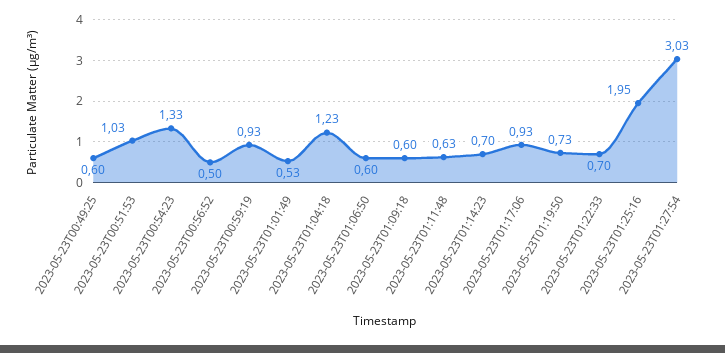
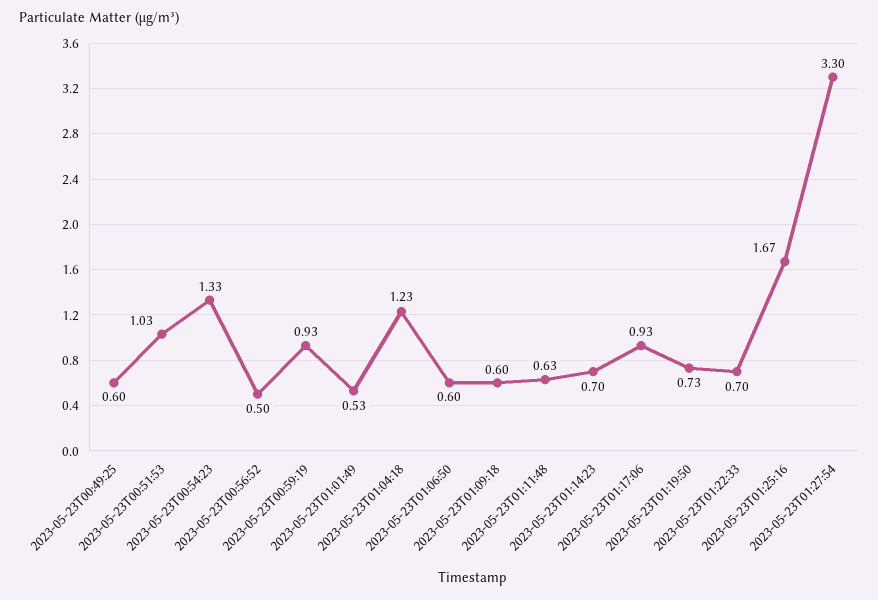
  {
    "2023-05-23T00:49:25": 0.6,
    "2023-05-23T00:51:53": 1.03,
    "2023-05-23T00:54:23": 1.33,
    "2023-05-23T00:56:52": 0.5,
    "2023-05-23T00:59:19": 0.93,
    "2023-05-23T01:01:49": 0.53,
    "2023-05-23T01:04:18": 1.23,
    "2023-05-23T01:06:50": 0.6,
    "2023-05-23T01:09:18": 0.6,
    "2023-05-23T01:11:48": 0.63,
    "2023-05-23T01:14:23": 0.7,
    "2023-05-23T01:17:06": 0.93,
    "2023-05-23T01:19:50": 0.73,
    "2023-05-23T01:22:33": 0.7,
-   "2023-05-23T01:25:16": 1.95,
+   "2023-05-23T01:25:16": 1.67,
-   "2023-05-23T01:27:54": 3.03
+   "2023-05-23T01:27:54": 3.3
  }

